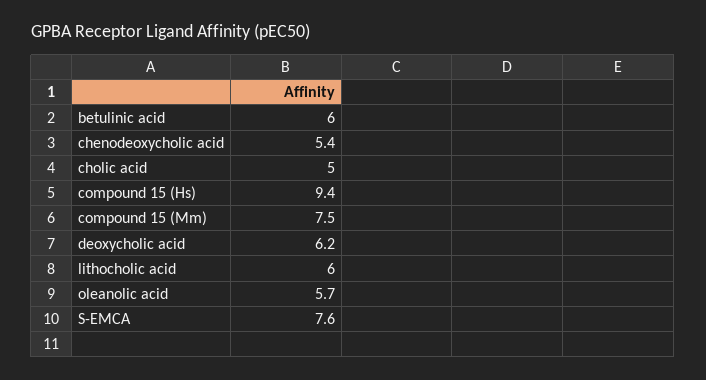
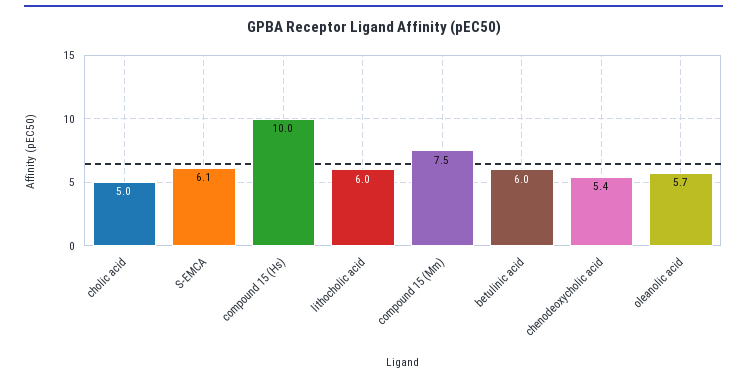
  {
    "betulinic acid": 6,
    "chenodeoxycholic acid": 5.4,
    "cholic acid": 5,
-   "compound 15 (Hs)": 9.4,
+   "compound 15 (Hs)": 10,
    "compound 15 (Mm)": 7.5,
-   "deoxycholic acid": 6.2,
    "lithocholic acid": 6,
    "oleanolic acid": 5.7,
-   "S-EMCA": 7.6
+   "S-EMCA": 6.1
  }

